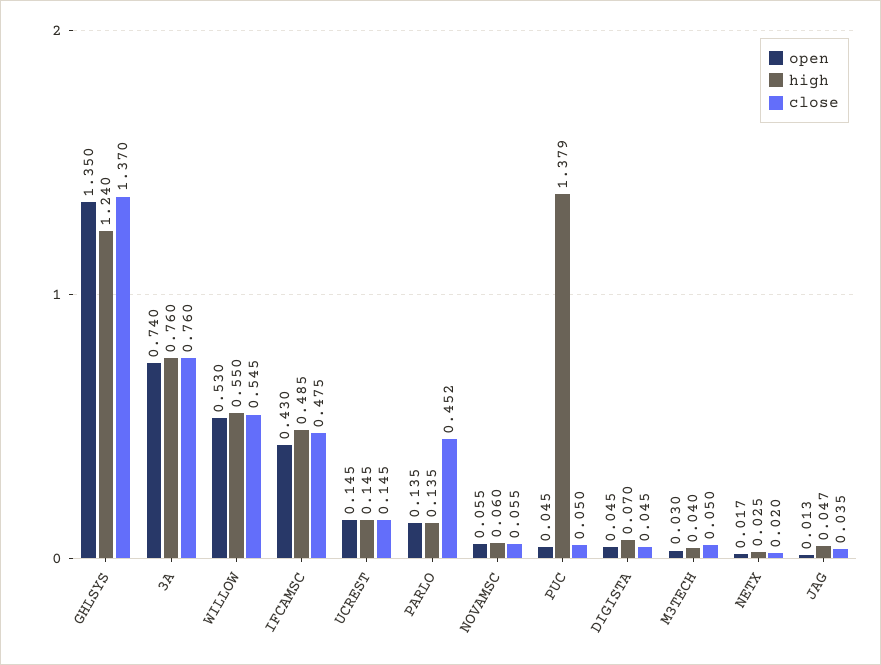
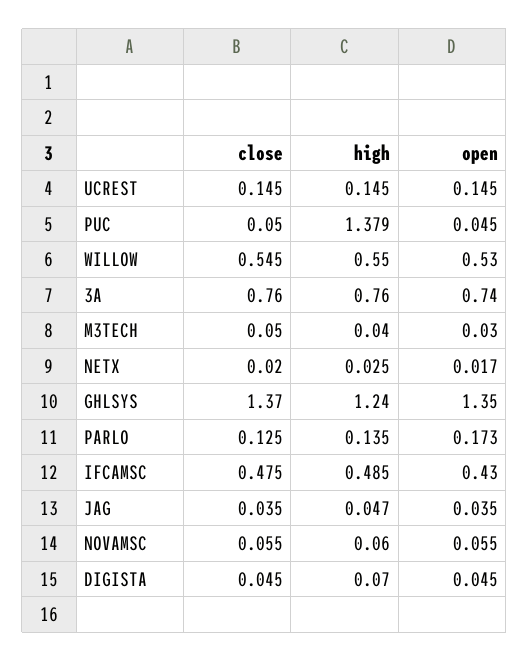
  {
    "open": {
      "GHLSYS": 1.35,
      "3A": 0.74,
      "WILLOW": 0.53,
      "IFCAMSC": 0.43,
      "UCREST": 0.145,
-     "PARLO": 0.135,
+     "PARLO": 0.173,
      "NOVAMSC": 0.055,
      "PUC": 0.045,
      "DIGISTA": 0.045,
      "M3TECH": 0.03,
      "NETX": 0.017,
-     "JAG": 0.013
+     "JAG": 0.035
    },
    "high": {
      "GHLSYS": 1.24,
      "3A": 0.76,
      "WILLOW": 0.55,
      "IFCAMSC": 0.485,
      "UCREST": 0.145,
      "PARLO": 0.135,
      "NOVAMSC": 0.06,
      "PUC": 1.379,
      "DIGISTA": 0.07,
      "M3TECH": 0.04,
      "NETX": 0.025,
      "JAG": 0.047
    },
    "close": {
      "GHLSYS": 1.37,
      "3A": 0.76,
      "WILLOW": 0.545,
      "IFCAMSC": 0.475,
      "UCREST": 0.145,
-     "PARLO": 0.452,
+     "PARLO": 0.125,
      "NOVAMSC": 0.055,
      "PUC": 0.05,
      "DIGISTA": 0.045,
      "M3TECH": 0.05,
      "NETX": 0.02,
      "JAG": 0.035
    }
  }

